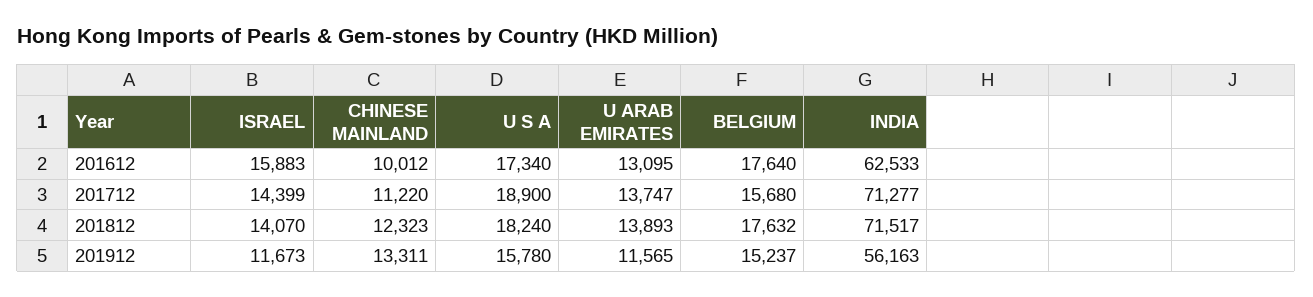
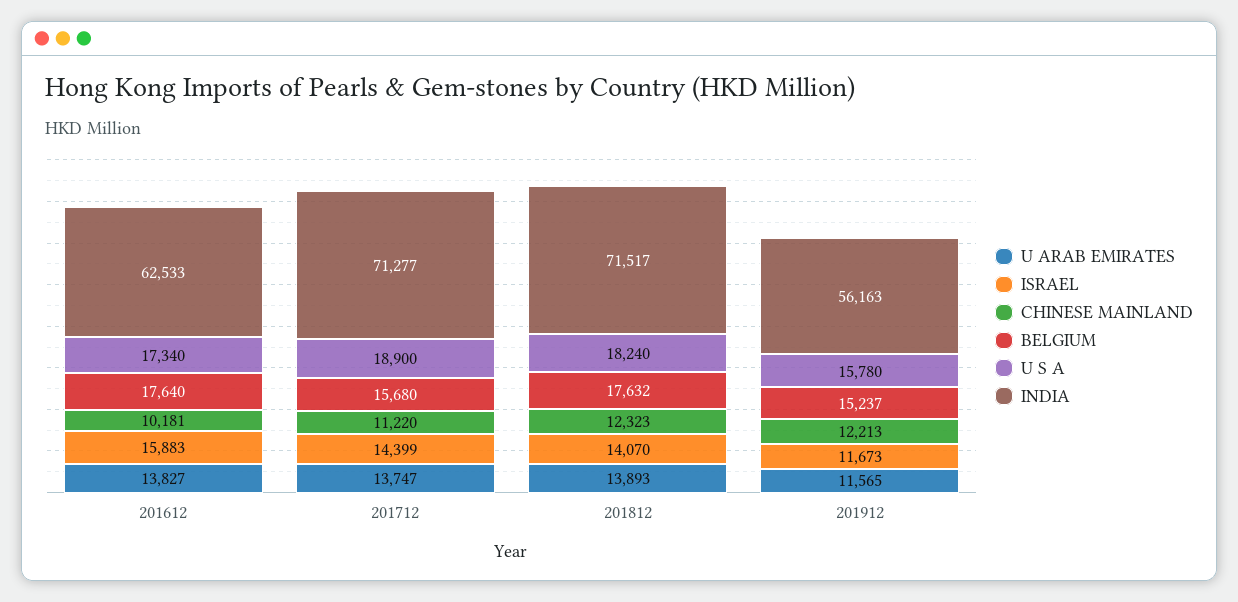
  {
    "ISRAEL": {
      "201612": 15883,
      "201712": 14399,
      "201812": 14070,
      "201912": 11673
    },
    "CHINESE MAINLAND": {
-     "201612": 10012,
+     "201612": 10181,
      "201712": 11220,
      "201812": 12323,
-     "201912": 13311
+     "201912": 12213
    },
    "U S A": {
      "201612": 17340,
      "201712": 18900,
      "201812": 18240,
      "201912": 15780
    },
    "U ARAB EMIRATES": {
-     "201612": 13095,
+     "201612": 13827,
      "201712": 13747,
      "201812": 13893,
      "201912": 11565
    },
    "BELGIUM": {
      "201612": 17640,
      "201712": 15680,
      "201812": 17632,
      "201912": 15237
    },
    "INDIA": {
      "201612": 62533,
      "201712": 71277,
      "201812": 71517,
      "201912": 56163
    }
  }

